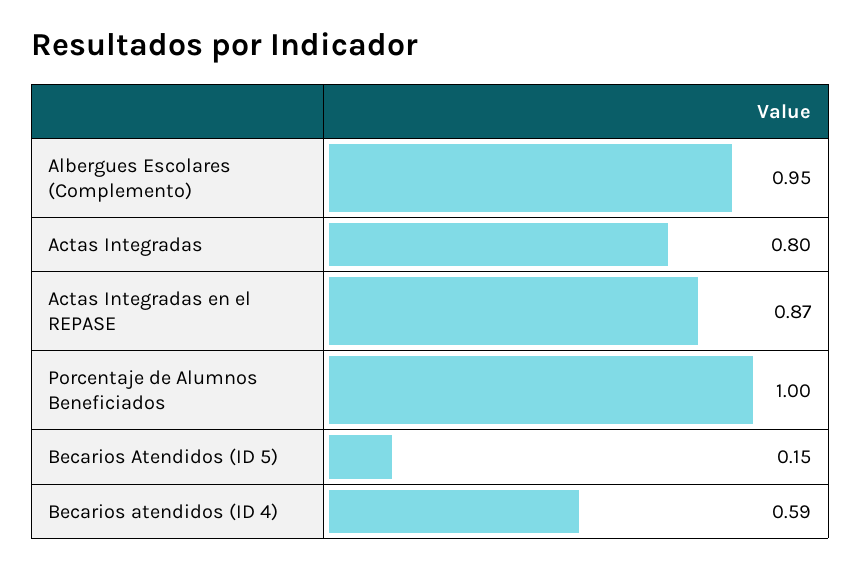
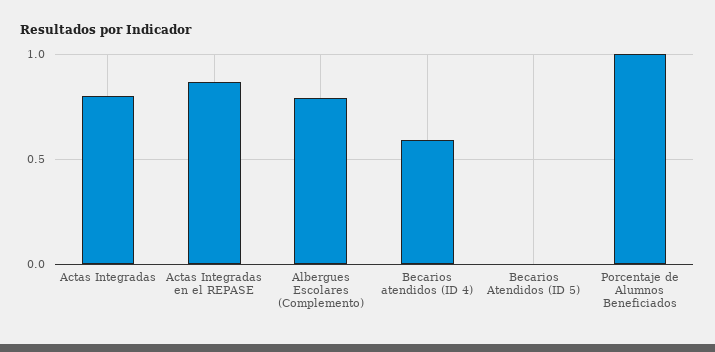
  {
-   "Albergues Escolares (Complemento)": 0.95,
+   "Albergues Escolares (Complemento)": 0.8,
    "Actas Integradas": 0.8,
    "Actas Integradas en el REPASE": 0.87,
    "Porcentaje de Alumnos Beneficiados": 1,
-   "Becarios Atendidos (ID 5)": 0.15,
+   "Becarios Atendidos (ID 5)": 0,
    "Becarios atendidos (ID 4)": 0.59
  }

